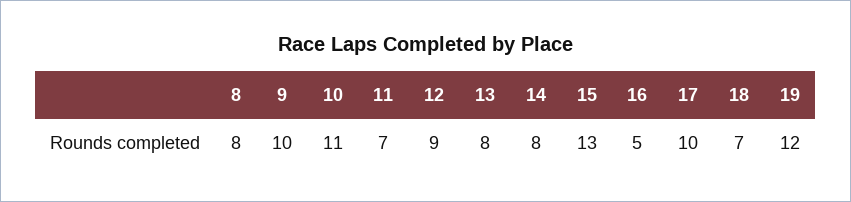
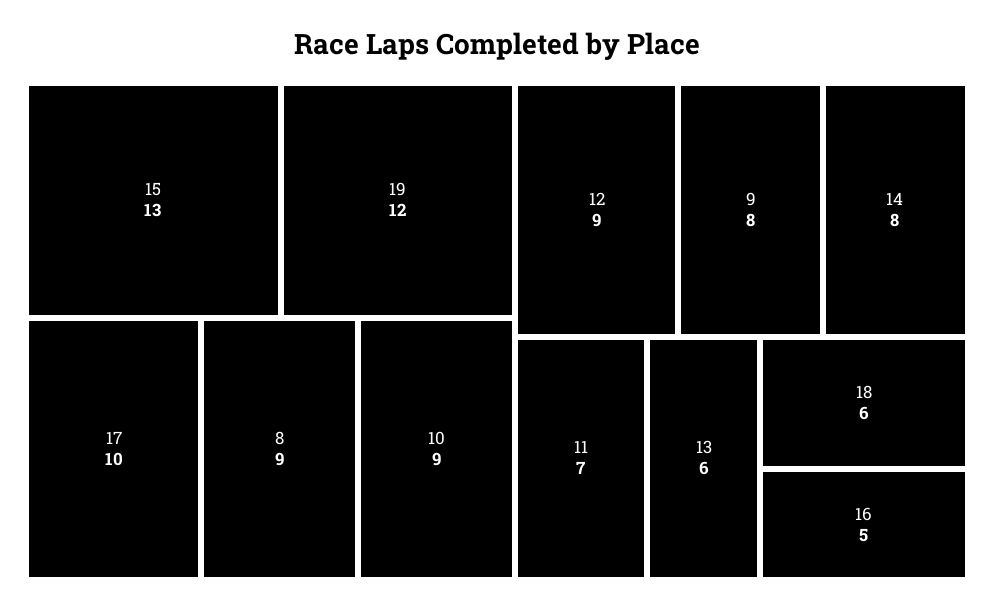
  {
-   "8": 8,
+   "8": 9,
-   "9": 10,
+   "9": 8,
-   "10": 11,
+   "10": 9,
    "11": 7,
    "12": 9,
-   "13": 8,
+   "13": 6,
    "14": 8,
    "15": 13,
    "16": 5,
    "17": 10,
-   "18": 7,
+   "18": 6,
    "19": 12
  }

